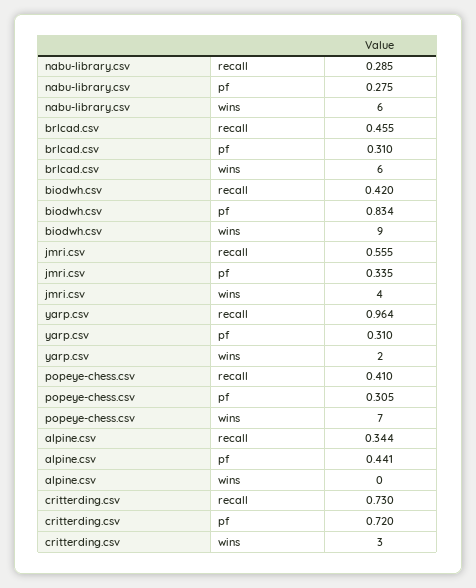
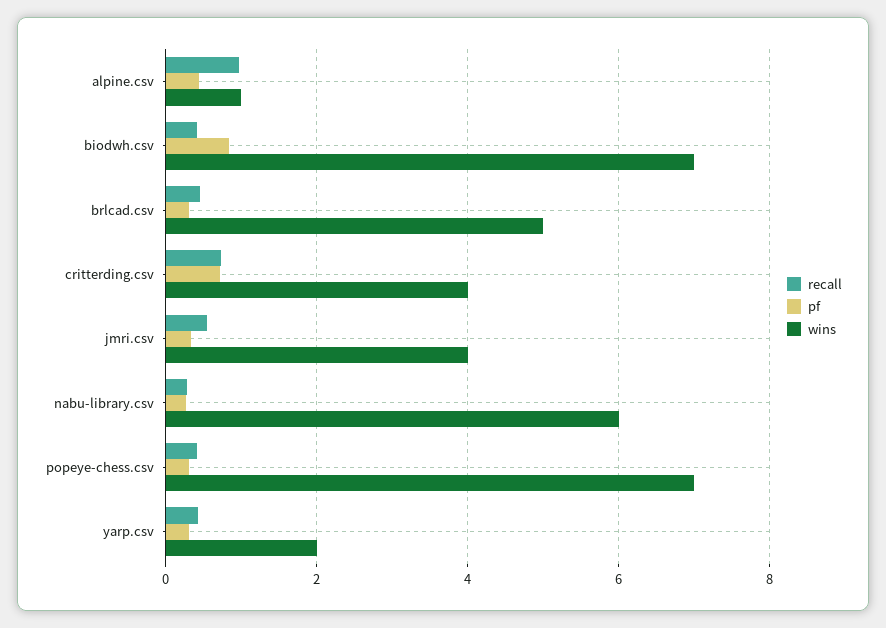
  {
    "recall": {
      "nabu-library.csv": 0.285,
      "brlcad.csv": 0.455,
      "biodwh.csv": 0.42,
      "jmri.csv": 0.555,
-     "yarp.csv": 0.964,
+     "yarp.csv": 0.4,
      "popeye-chess.csv": 0.41,
-     "alpine.csv": 0.344,
+     "alpine.csv": 1,
      "critterding.csv": 0.73
    },
    "pf": {
      "nabu-library.csv": 0.275,
      "brlcad.csv": 0.31,
      "biodwh.csv": 0.834,
      "jmri.csv": 0.335,
      "yarp.csv": 0.31,
      "popeye-chess.csv": 0.305,
      "alpine.csv": 0.441,
      "critterding.csv": 0.72
    },
    "wins": {
      "nabu-library.csv": 6,
-     "brlcad.csv": 6,
+     "brlcad.csv": 5,
-     "biodwh.csv": 9,
+     "biodwh.csv": 7,
      "jmri.csv": 4,
      "yarp.csv": 2,
      "popeye-chess.csv": 7,
-     "alpine.csv": 0,
+     "alpine.csv": 1,
-     "critterding.csv": 3
+     "critterding.csv": 4
    }
  }

